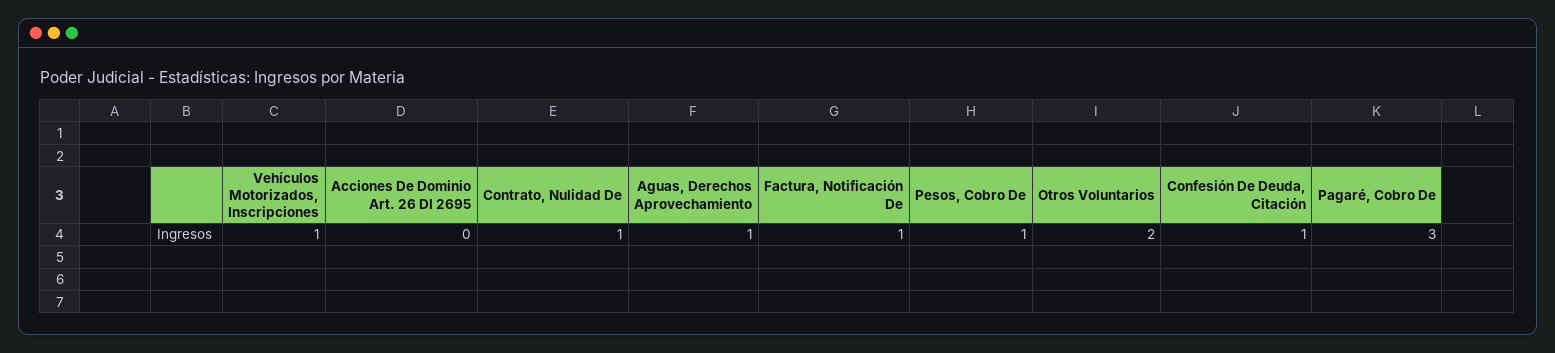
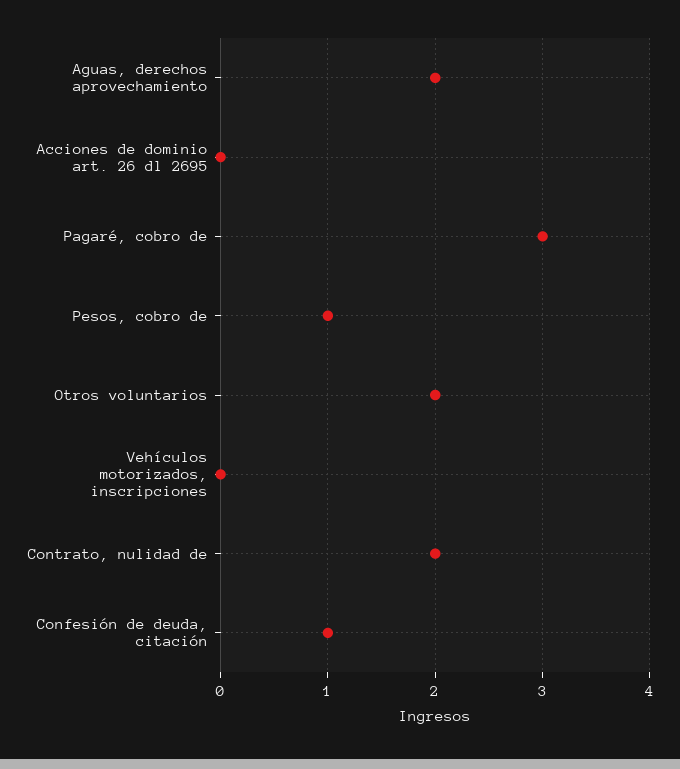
  {
-   "Vehículos Motorizados, Inscripciones": 1,
+   "Vehículos Motorizados, Inscripciones": 0,
    "Acciones De Dominio Art. 26 Dl 2695": 0,
-   "Contrato, Nulidad De": 1,
+   "Contrato, Nulidad De": 2,
-   "Aguas, Derechos Aprovechamiento": 1,
+   "Aguas, Derechos Aprovechamiento": 2,
-   "Factura, Notificación De": 1,
    "Pesos, Cobro De": 1,
    "Otros Voluntarios": 2,
    "Confesión De Deuda, Citación": 1,
    "Pagaré, Cobro De": 3
  }

